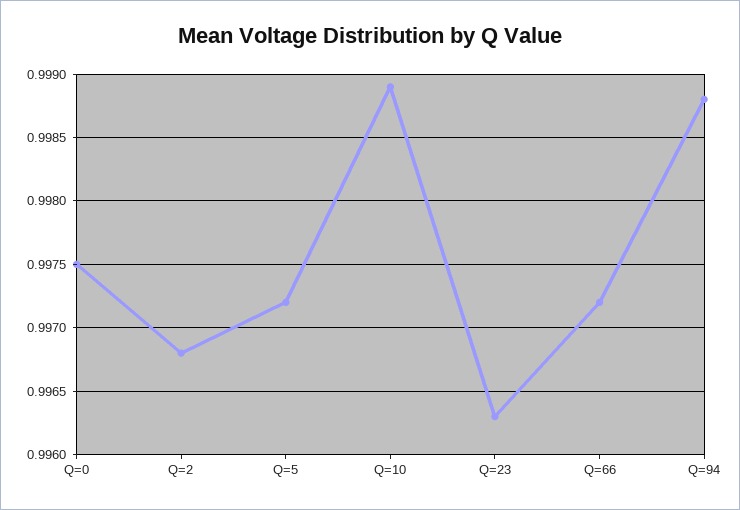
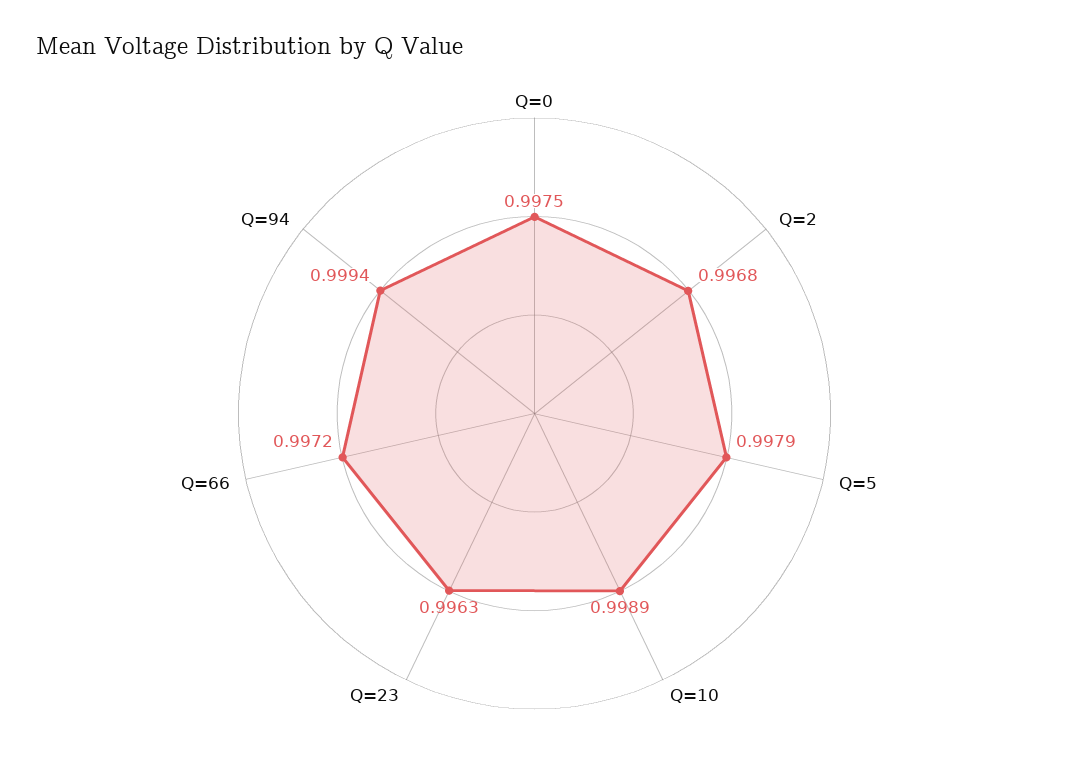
  {
    "Q=0": 0.9975,
    "Q=2": 0.9968,
-   "Q=5": 0.9972,
+   "Q=5": 0.9979,
    "Q=10": 0.9989,
    "Q=23": 0.9963,
    "Q=66": 0.9972,
-   "Q=94": 0.9988
+   "Q=94": 0.9994
  }

